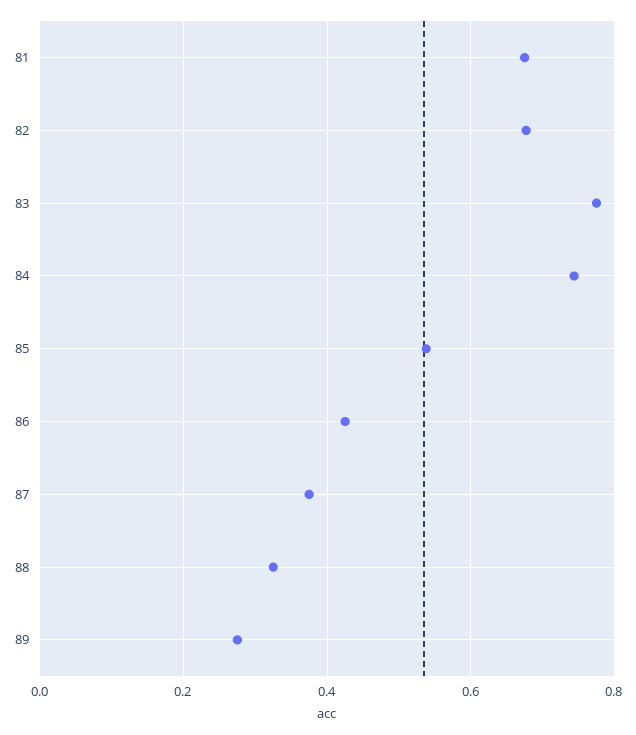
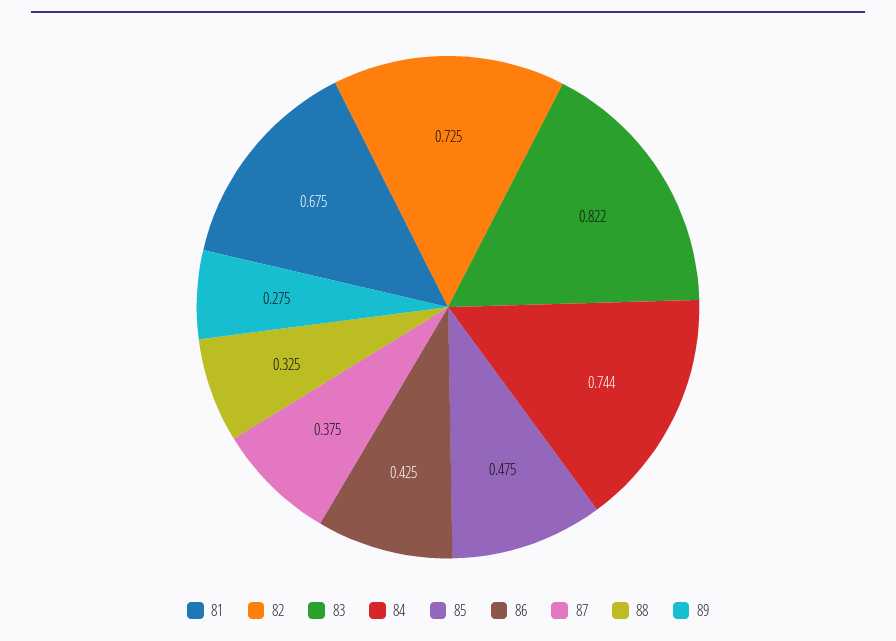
  {
    "81": 0.675,
-   "82": 0.68,
+   "82": 0.725,
-   "83": 0.78,
+   "83": 0.822,
    "84": 0.744,
-   "85": 0.54,
+   "85": 0.475,
    "86": 0.425,
    "87": 0.375,
    "88": 0.325,
    "89": 0.275
  }

